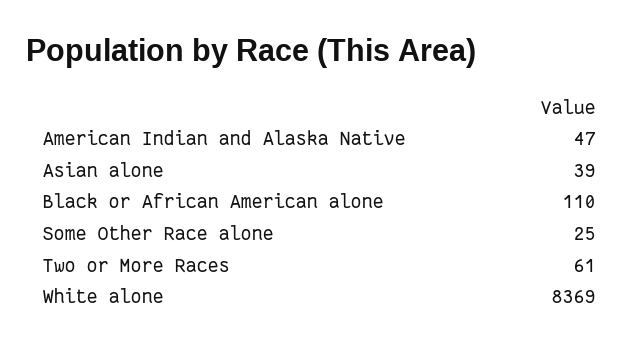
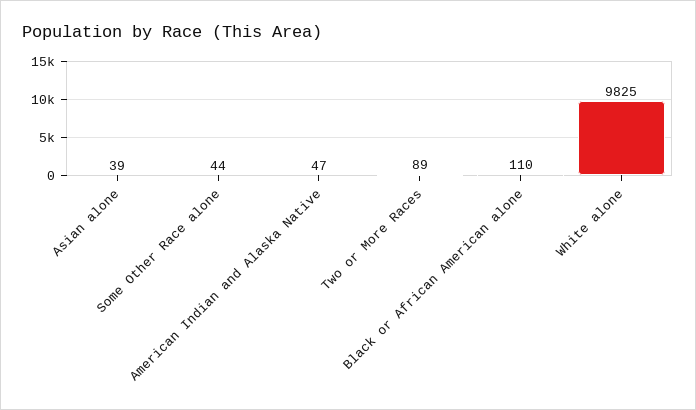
  {
    "American Indian and Alaska Native": 47,
    "Asian alone": 39,
    "Black or African American alone": 110,
-   "Some Other Race alone": 25,
+   "Some Other Race alone": 44,
-   "Two or More Races": 61,
+   "Two or More Races": 89,
-   "White alone": 8369
+   "White alone": 9825
  }

